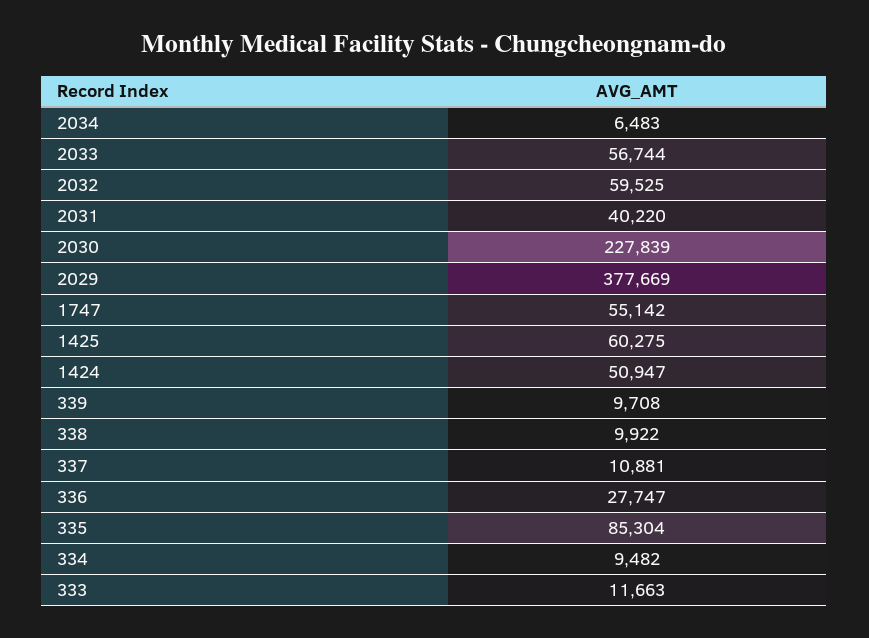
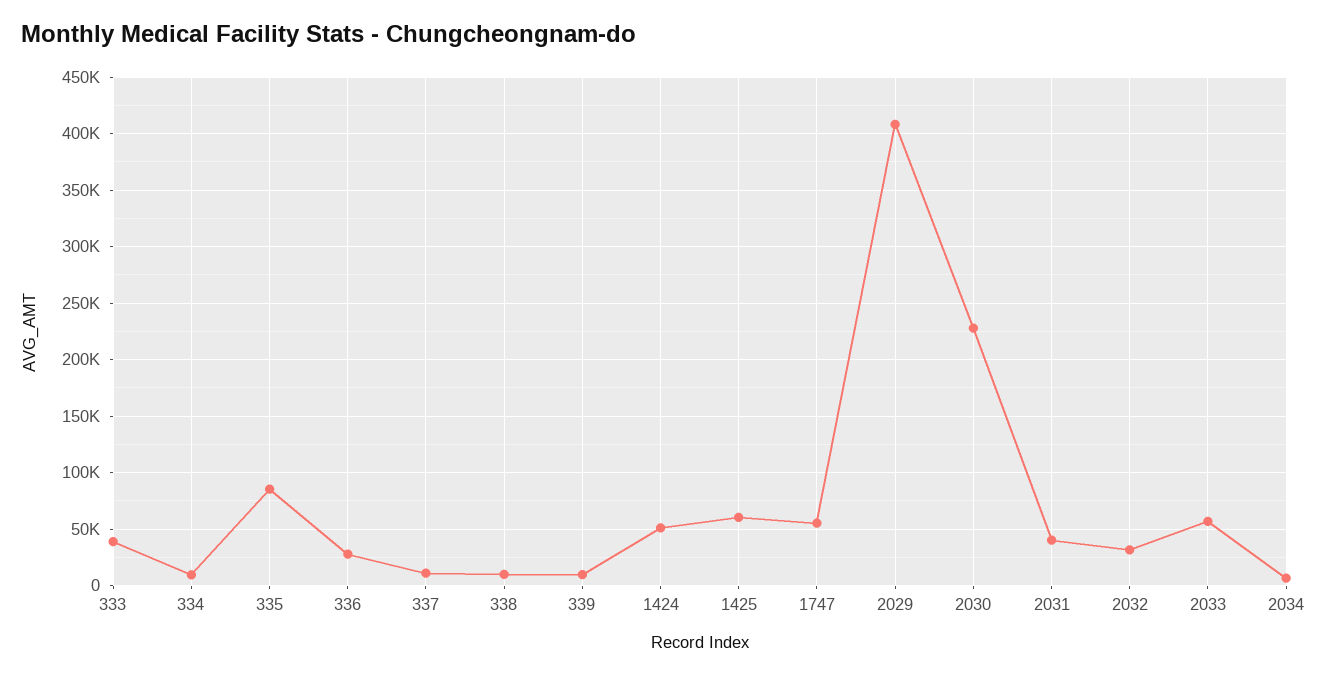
  {
    "2034": 6483,
    "2033": 56744,
-   "2032": 59525,
+   "2032": 30000,
    "2031": 40220,
    "2030": 227839,
-   "2029": 377669,
+   "2029": 410000,
    "1747": 55142,
    "1425": 60275,
    "1424": 50947,
    "339": 9708,
    "338": 9922,
    "337": 10881,
    "336": 27747,
    "335": 85304,
    "334": 9482,
-   "333": 11663
+   "333": 40000
  }

